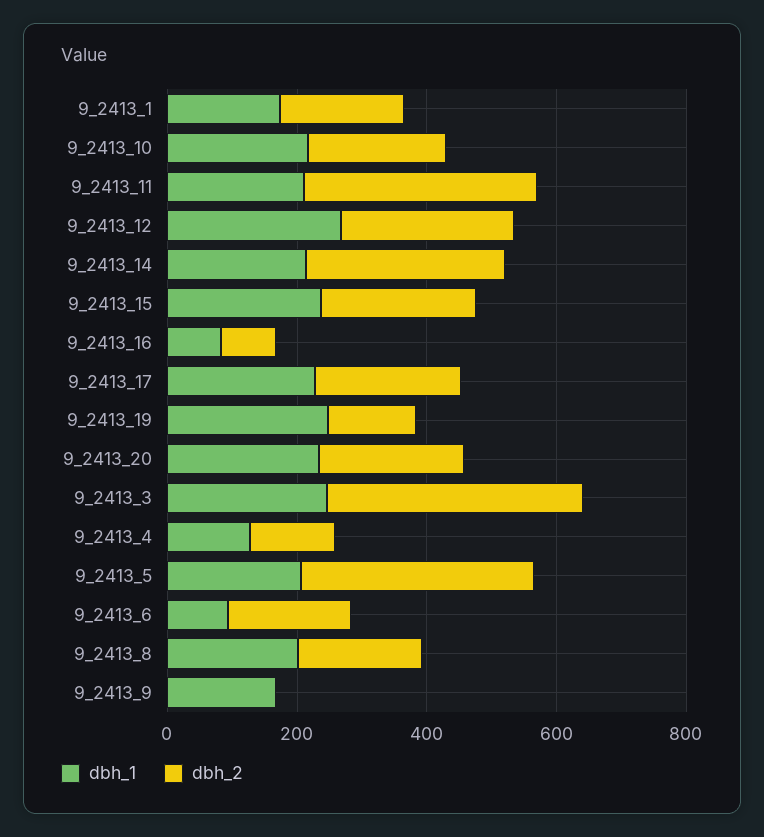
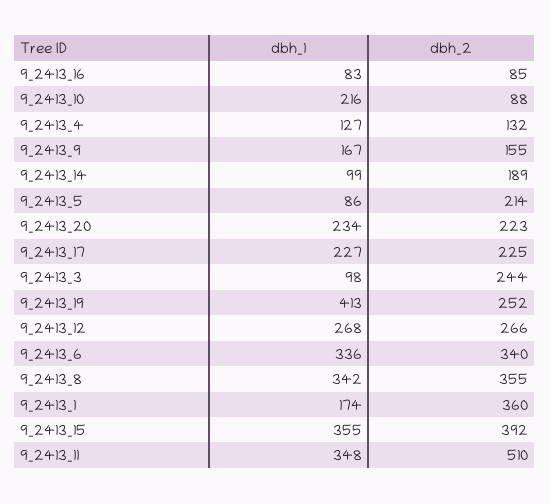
  {
    "dbh_1": {
      "9_2413_1": 174,
      "9_2413_10": 216,
-     "9_2413_11": 200,
+     "9_2413_11": 348,
      "9_2413_12": 268,
-     "9_2413_14": 200,
+     "9_2413_14": 99,
-     "9_2413_15": 250,
+     "9_2413_15": 355,
      "9_2413_16": 83,
      "9_2413_17": 227,
-     "9_2413_19": 250,
+     "9_2413_19": 413,
      "9_2413_20": 234,
-     "9_2413_3": 250,
+     "9_2413_3": 98,
      "9_2413_4": 127,
-     "9_2413_5": 200,
+     "9_2413_5": 86,
-     "9_2413_6": 100,
+     "9_2413_6": 336,
-     "9_2413_8": 200,
+     "9_2413_8": 342,
      "9_2413_9": 167
    },
    "dbh_2": {
-     "9_2413_1": 200,
+     "9_2413_1": 360,
-     "9_2413_10": 200,
+     "9_2413_10": 88,
-     "9_2413_11": 350,
+     "9_2413_11": 510,
      "9_2413_12": 266,
-     "9_2413_14": 300,
+     "9_2413_14": 189,
-     "9_2413_15": 250,
+     "9_2413_15": 392,
      "9_2413_16": 85,
      "9_2413_17": 225,
-     "9_2413_19": 150,
+     "9_2413_19": 252,
      "9_2413_20": 223,
-     "9_2413_3": 400,
+     "9_2413_3": 244,
      "9_2413_4": 132,
-     "9_2413_5": 350,
+     "9_2413_5": 214,
-     "9_2413_6": 200,
+     "9_2413_6": 340,
-     "9_2413_8": 200,
+     "9_2413_8": 355,
-     "9_2413_9": 0
+     "9_2413_9": 155
    }
  }

